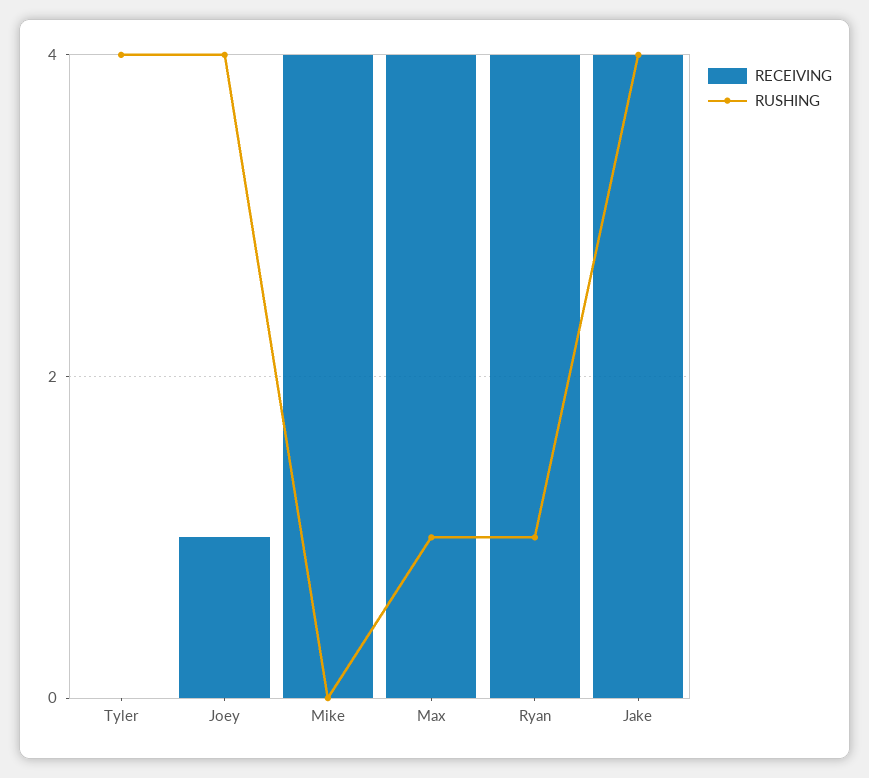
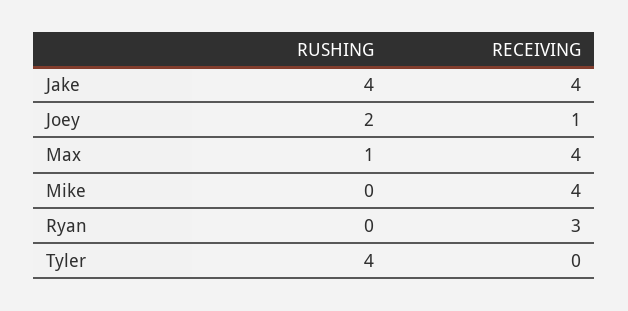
  {
    "RECEIVING": {
      "Tyler": 0,
      "Joey": 1,
      "Mike": 4,
      "Max": 4,
-     "Ryan": 4,
+     "Ryan": 3,
      "Jake": 4
    },
    "RUSHING": {
      "Tyler": 4,
-     "Joey": 4,
+     "Joey": 2,
      "Mike": 0,
      "Max": 1,
-     "Ryan": 1,
+     "Ryan": 0,
      "Jake": 4
    }
  }

